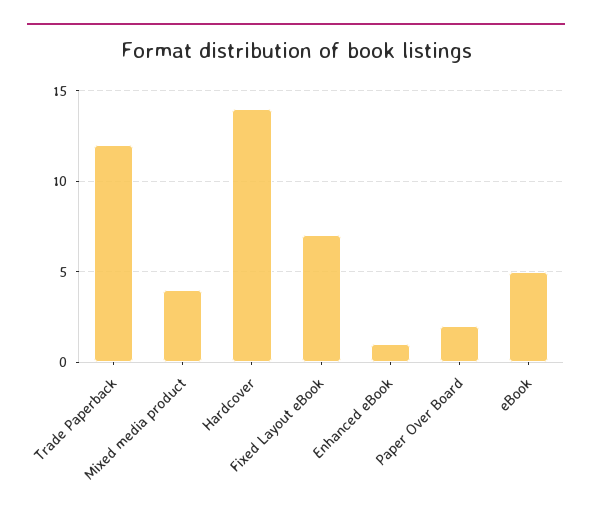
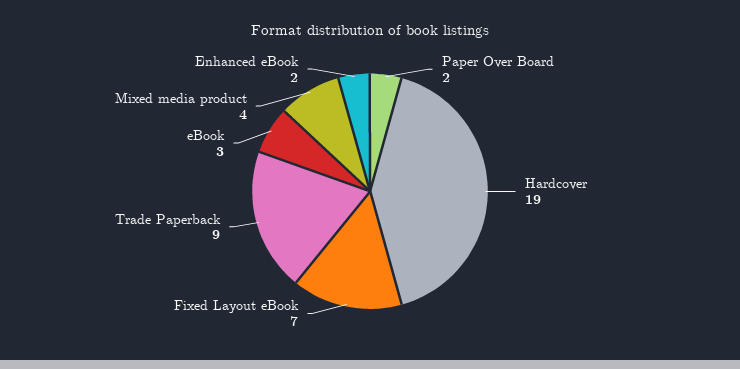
  {
-   "Trade Paperback": 12,
+   "Trade Paperback": 9,
    "Mixed media product": 4,
-   "Hardcover": 14,
+   "Hardcover": 19,
    "Fixed Layout eBook": 7,
-   "Enhanced eBook": 1,
+   "Enhanced eBook": 2,
    "Paper Over Board": 2,
-   "eBook": 5
+   "eBook": 3
  }

